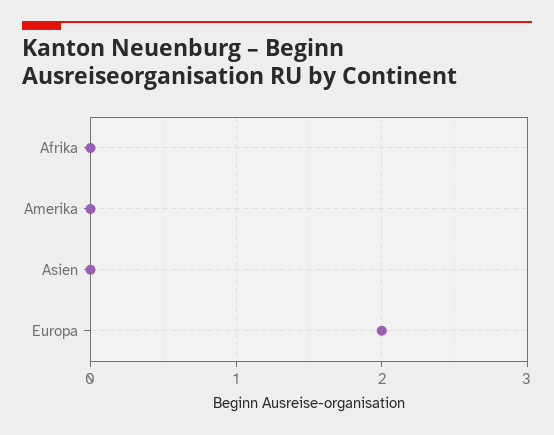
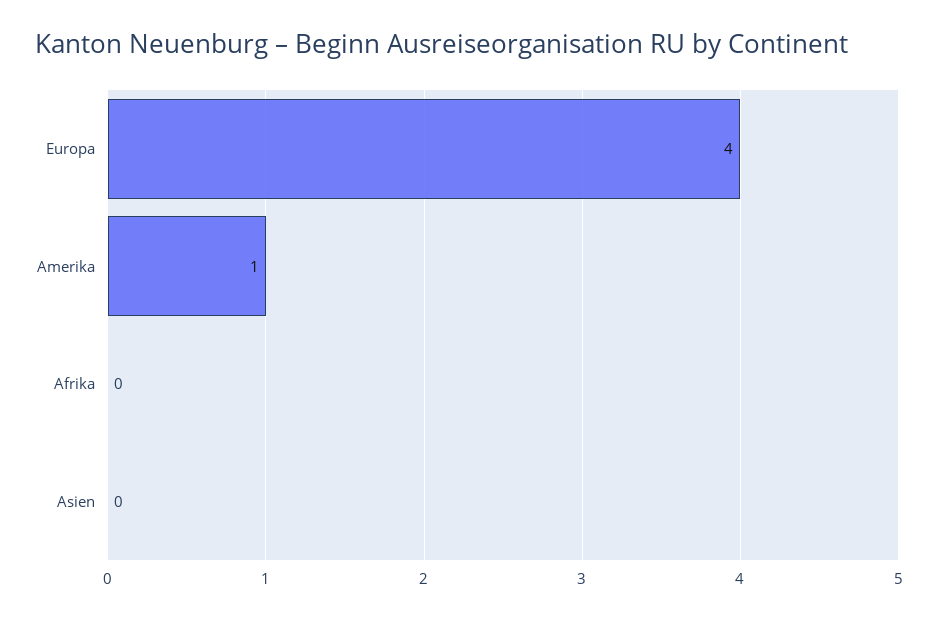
  {
    "Afrika": 0,
-   "Amerika": 0,
+   "Amerika": 1,
    "Asien": 0,
-   "Europa": 2
+   "Europa": 4
  }

